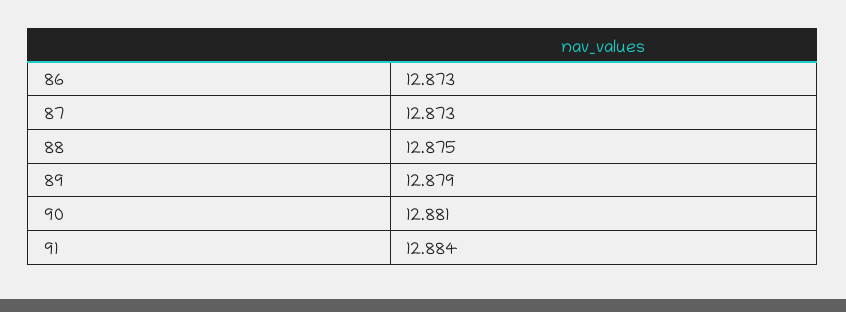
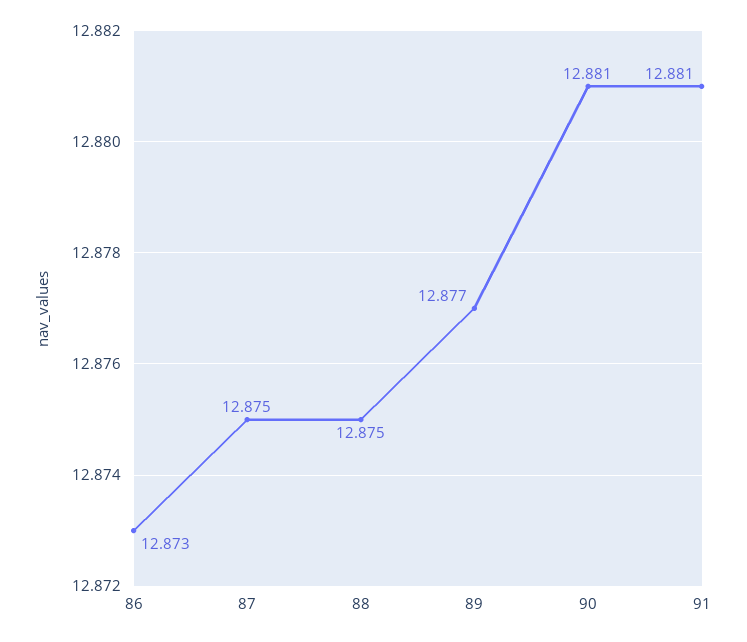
  {
    "86": 12.873,
-   "87": 12.873,
+   "87": 12.875,
    "88": 12.875,
-   "89": 12.879,
+   "89": 12.877,
    "90": 12.881,
-   "91": 12.884
+   "91": 12.881
  }

